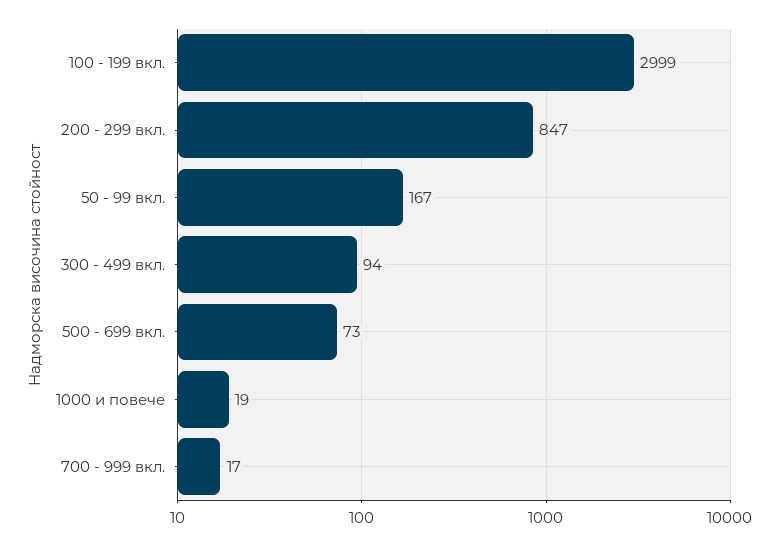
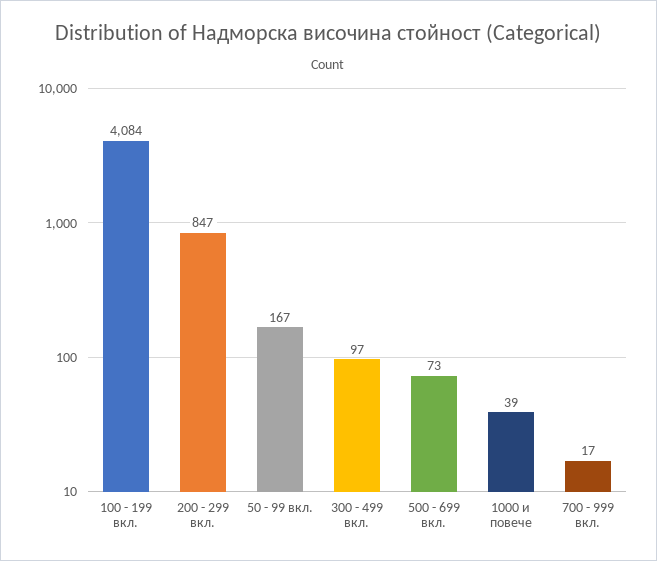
  {
-   "100 - 199 вкл.": 2999,
+   "100 - 199 вкл.": 4084,
    "200 - 299 вкл.": 847,
    "50 - 99 вкл.": 167,
-   "300 - 499 вкл.": 94,
+   "300 - 499 вкл.": 97,
    "500 - 699 вкл.": 73,
-   "1000 и повече": 19,
+   "1000 и повече": 39,
    "700 - 999 вкл.": 17
  }

